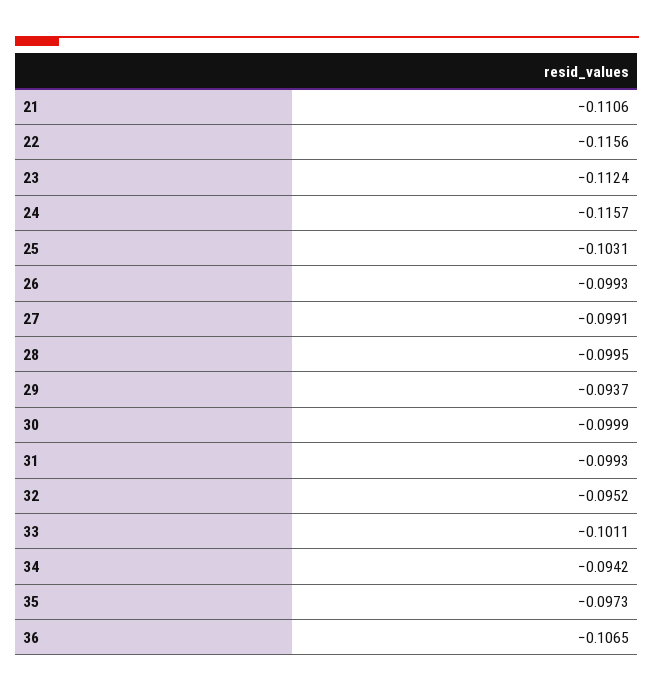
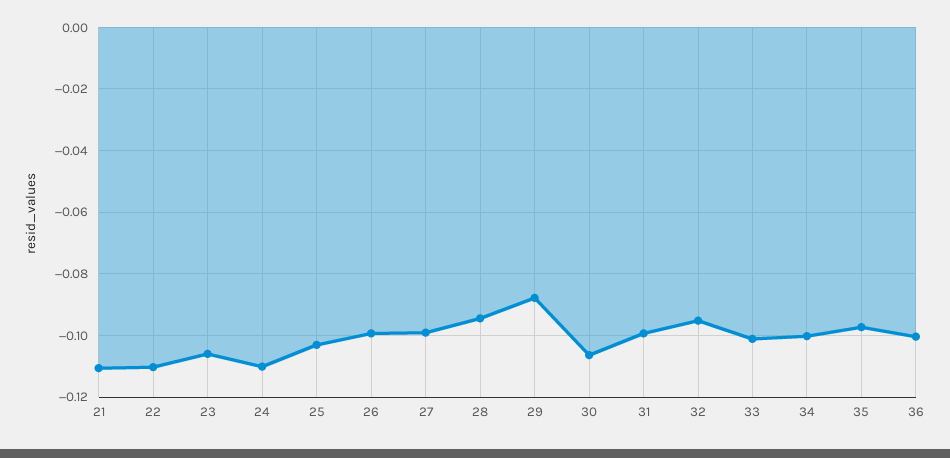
  {
    "21": -0.1106,
-   "22": -0.1156,
+   "22": -0.11,
-   "23": -0.1124,
+   "23": -0.106,
-   "24": -0.1157,
+   "24": -0.11,
    "25": -0.1031,
    "26": -0.0993,
    "27": -0.0991,
-   "28": -0.0995,
+   "28": -0.094,
-   "29": -0.0937,
+   "29": -0.088,
-   "30": -0.0999,
+   "30": -0.106,
    "31": -0.0993,
    "32": -0.0952,
    "33": -0.1011,
-   "34": -0.0942,
+   "34": -0.1,
    "35": -0.0973,
-   "36": -0.1065
+   "36": -0.1
  }

